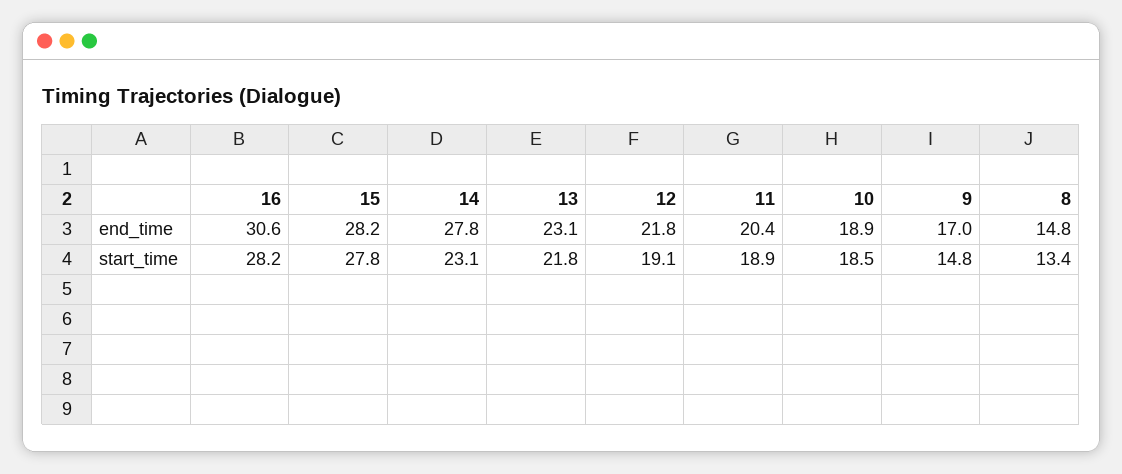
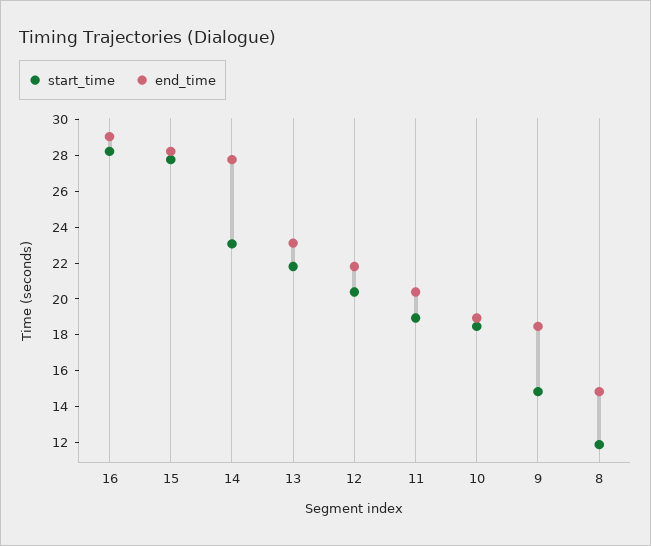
  {
    "end_time": {
-     "16": 30.6,
+     "16": 29,
      "15": 28.2,
      "14": 27.8,
      "13": 23.1,
      "12": 21.8,
      "11": 20.4,
      "10": 18.9,
-     "9": 17,
+     "9": 18.5,
      "8": 14.8
    },
    "start_time": {
      "16": 28.2,
      "15": 27.8,
      "14": 23.1,
      "13": 21.8,
-     "12": 19.1,
+     "12": 20.5,
      "11": 18.9,
      "10": 18.5,
      "9": 14.8,
-     "8": 13.4
+     "8": 12
    }
  }

